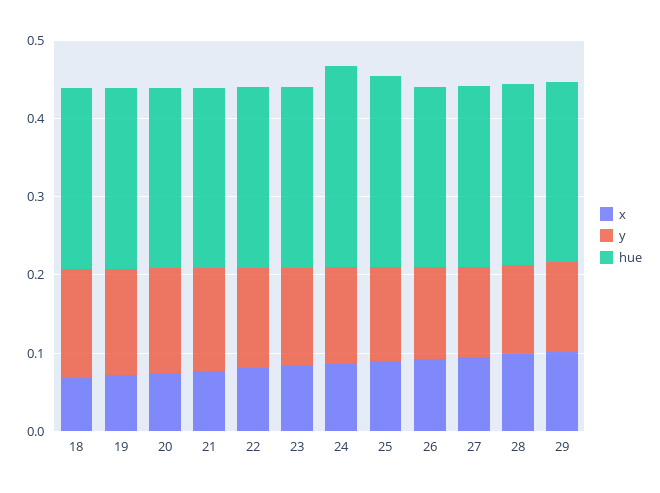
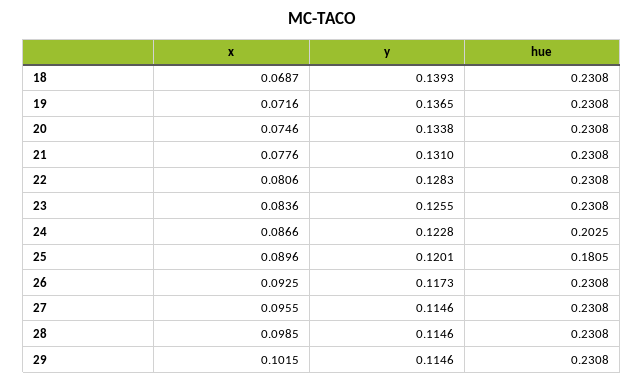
  {
    "x": {
      "18": 0.0687,
      "19": 0.0716,
      "20": 0.0746,
      "21": 0.0776,
      "22": 0.0806,
      "23": 0.0836,
      "24": 0.0866,
      "25": 0.0896,
      "26": 0.0925,
      "27": 0.0955,
      "28": 0.0985,
      "29": 0.1015
    },
    "y": {
      "18": 0.1393,
      "19": 0.1365,
      "20": 0.1338,
      "21": 0.131,
      "22": 0.1283,
      "23": 0.1255,
      "24": 0.1228,
      "25": 0.1201,
      "26": 0.1173,
      "27": 0.1146,
      "28": 0.1146,
      "29": 0.1146
    },
    "hue": {
      "18": 0.2308,
      "19": 0.2308,
      "20": 0.2308,
      "21": 0.2308,
      "22": 0.2308,
      "23": 0.2308,
-     "24": 0.26,
+     "24": 0.2025,
-     "25": 0.24,
+     "25": 0.1805,
      "26": 0.2308,
      "27": 0.2308,
      "28": 0.2308,
      "29": 0.2308
    }
  }

